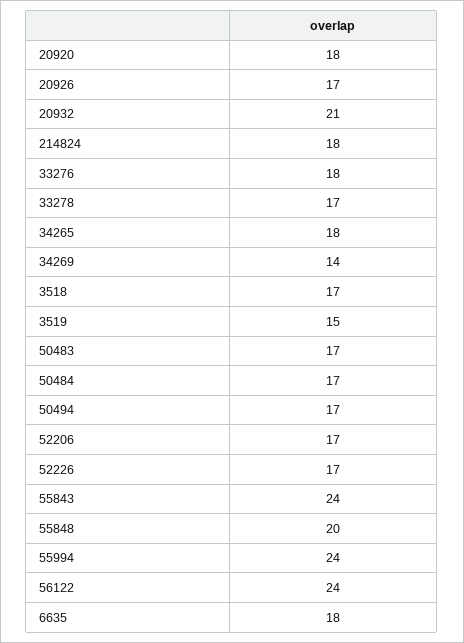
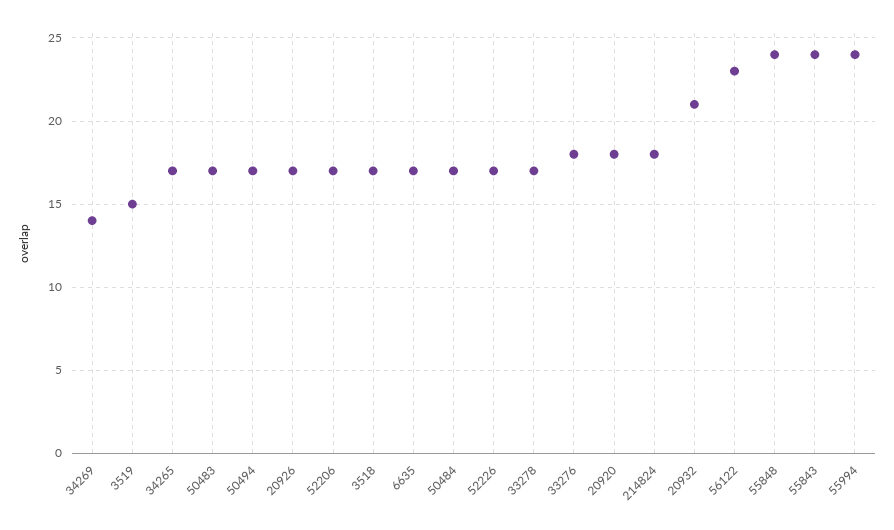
  {
    "20920": 18,
    "20926": 17,
    "20932": 21,
    "214824": 18,
    "33276": 18,
    "33278": 17,
-   "34265": 18,
+   "34265": 17,
    "34269": 14,
    "3518": 17,
    "3519": 15,
    "50483": 17,
    "50484": 17,
    "50494": 17,
    "52206": 17,
    "52226": 17,
    "55843": 24,
-   "55848": 20,
+   "55848": 24,
    "55994": 24,
-   "56122": 24,
+   "56122": 23,
-   "6635": 18
+   "6635": 17
  }

